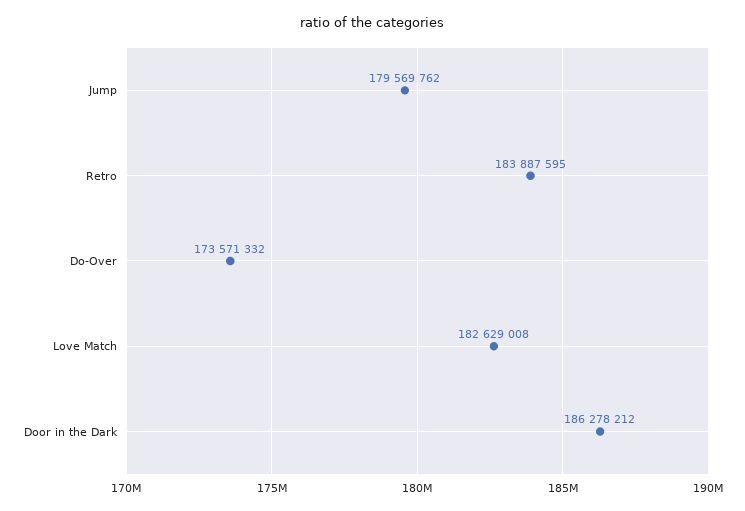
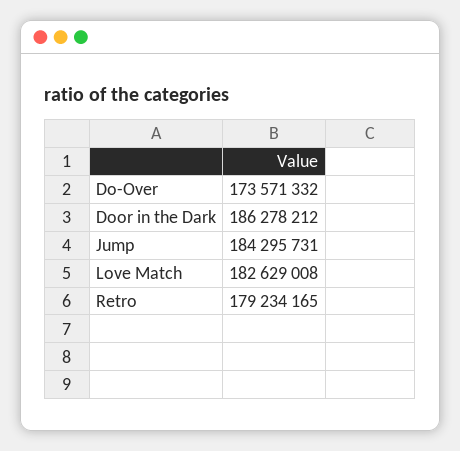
  {
-   "Jump": 179569762,
+   "Jump": 184295731,
-   "Retro": 183887595,
+   "Retro": 179234165,
    "Do-Over": 173571332,
    "Love Match": 182629008,
    "Door in the Dark": 186278212
  }

